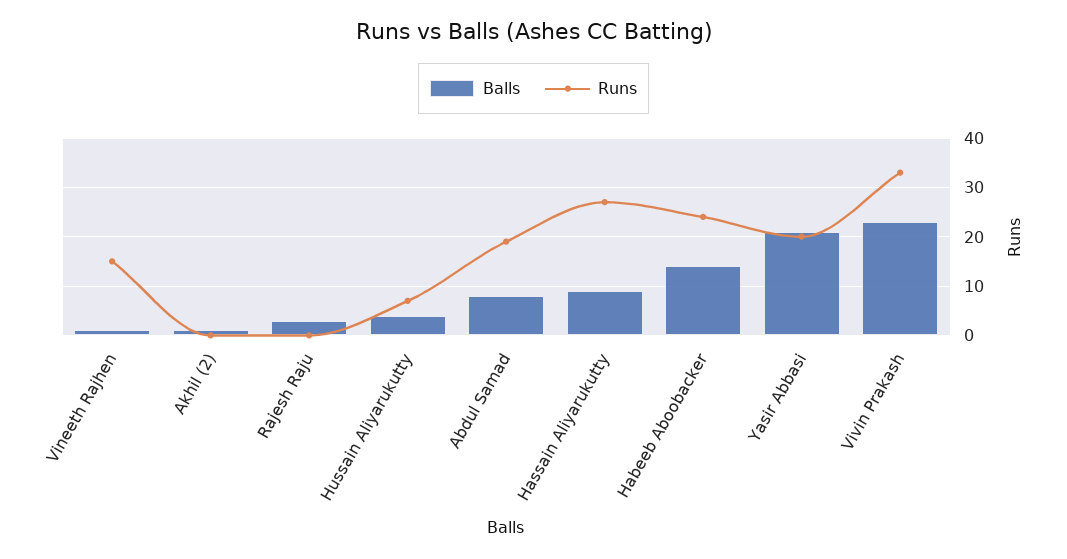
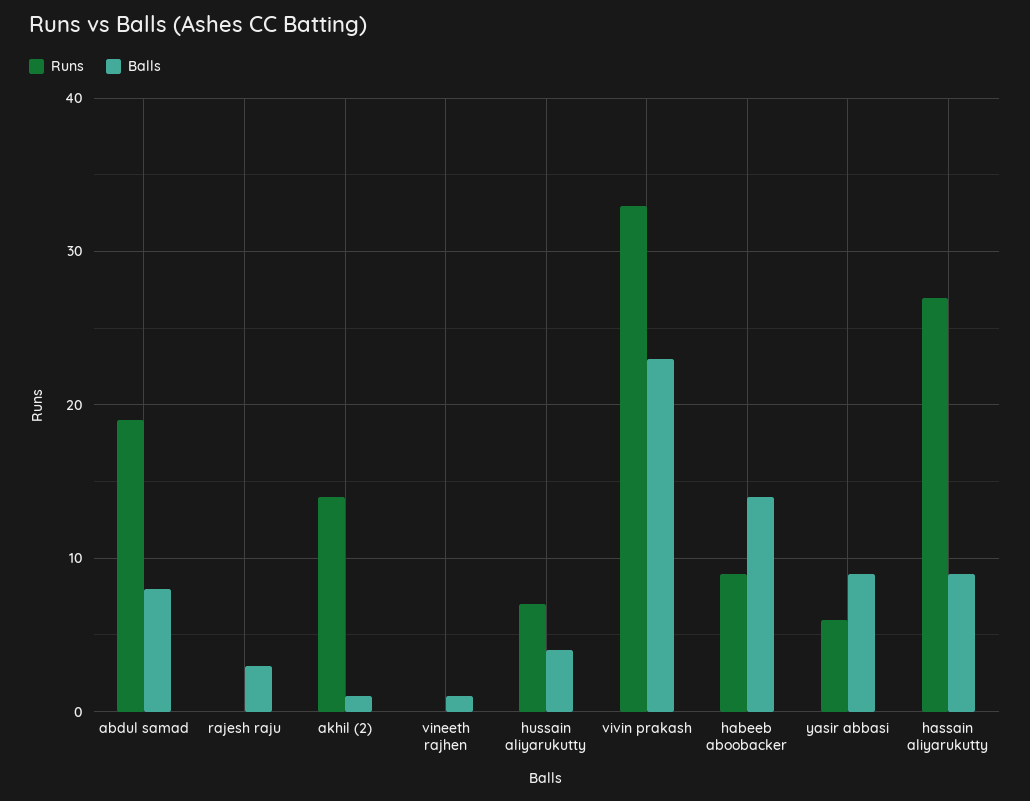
  {
    "Balls": {
      "Vineeth Rajhen": 1,
      "Akhil (2)": 1,
      "Rajesh Raju": 3,
      "Hussain Aliyarukutty": 4,
      "Abdul Samad": 8,
      "Hassain Aliyarukutty": 9,
      "Habeeb Aboobacker": 14,
-     "Yasir Abbasi": 20,
+     "Yasir Abbasi": 9,
      "Vivin Prakash": 23
    },
    "Runs": {
-     "Vineeth Rajhen": 15,
+     "Vineeth Rajhen": 0,
-     "Akhil (2)": 0,
+     "Akhil (2)": 14,
      "Rajesh Raju": 0,
      "Hussain Aliyarukutty": 7,
      "Abdul Samad": 19,
      "Hassain Aliyarukutty": 27,
-     "Habeeb Aboobacker": 25,
+     "Habeeb Aboobacker": 9,
-     "Yasir Abbasi": 20,
+     "Yasir Abbasi": 6,
      "Vivin Prakash": 33
    }
  }

